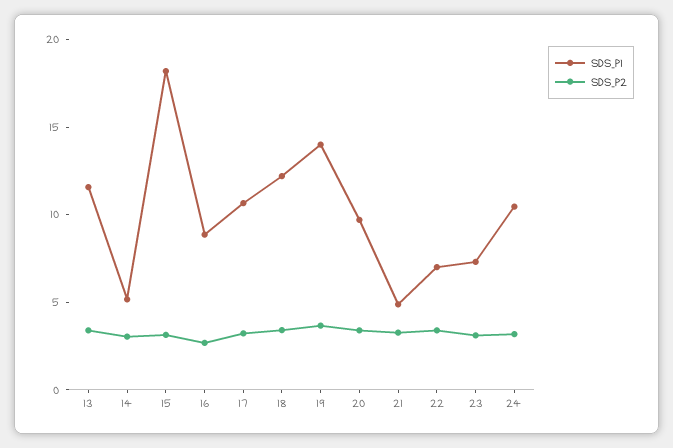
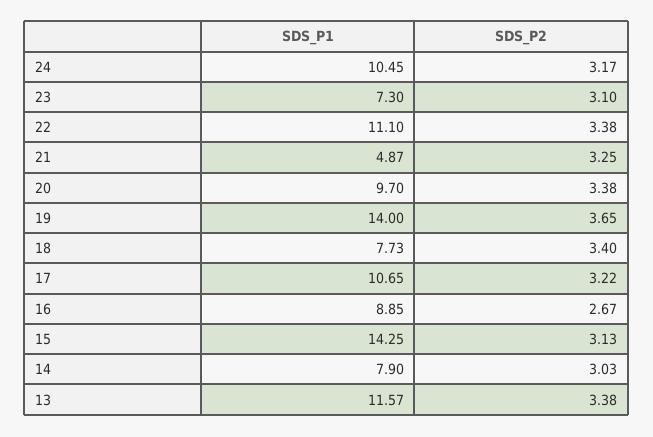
  {
    "SDS_P1": {
      "13": 11.57,
-     "14": 5,
+     "14": 7.9,
-     "15": 18,
+     "15": 14.25,
      "16": 8.85,
      "17": 10.65,
-     "18": 12,
+     "18": 7.73,
      "19": 14,
      "20": 9.7,
      "21": 4.87,
-     "22": 7,
+     "22": 11.1,
      "23": 7.3,
      "24": 10.45
    },
    "SDS_P2": {
      "13": 3.38,
      "14": 3.03,
      "15": 3.13,
      "16": 2.67,
      "17": 3.22,
      "18": 3.4,
      "19": 3.65,
      "20": 3.38,
      "21": 3.25,
      "22": 3.38,
      "23": 3.1,
      "24": 3.17
    }
  }

